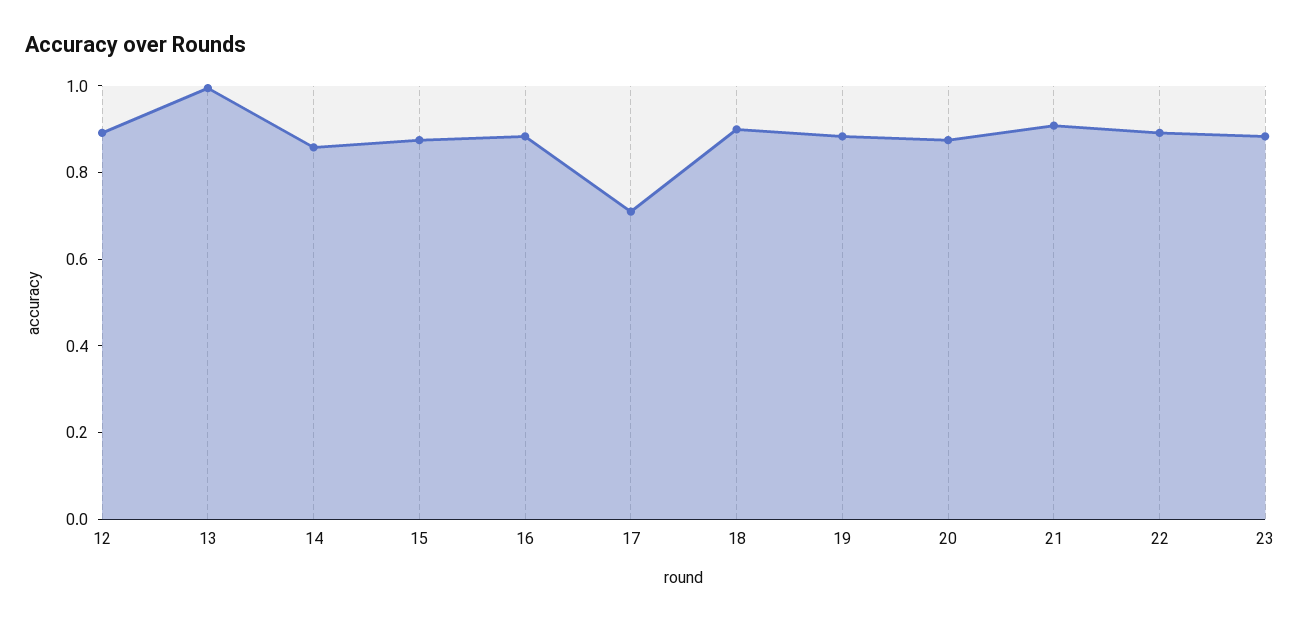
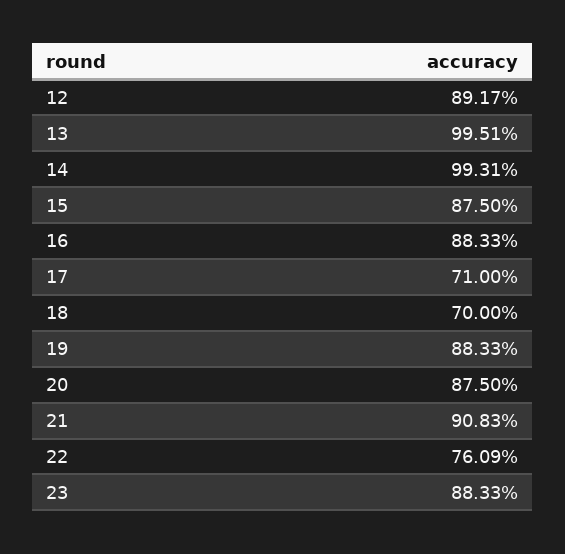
  {
    "12": 0.8917,
    "13": 0.9951,
-   "14": 0.85,
+   "14": 0.9931,
    "15": 0.875,
    "16": 0.8833,
    "17": 0.71,
-   "18": 0.9,
+   "18": 0.7,
    "19": 0.8833,
    "20": 0.875,
    "21": 0.9083,
-   "22": 0.9,
+   "22": 0.7609,
    "23": 0.8833
  }

